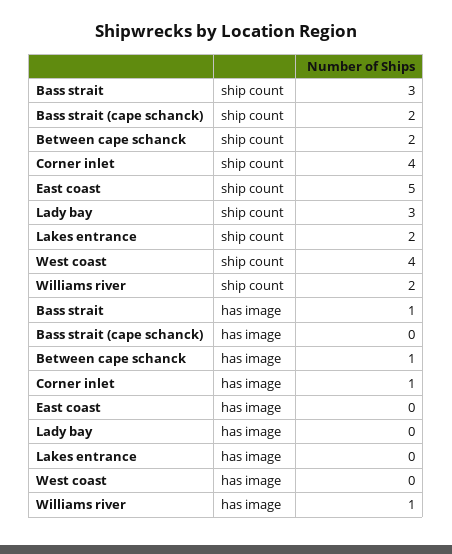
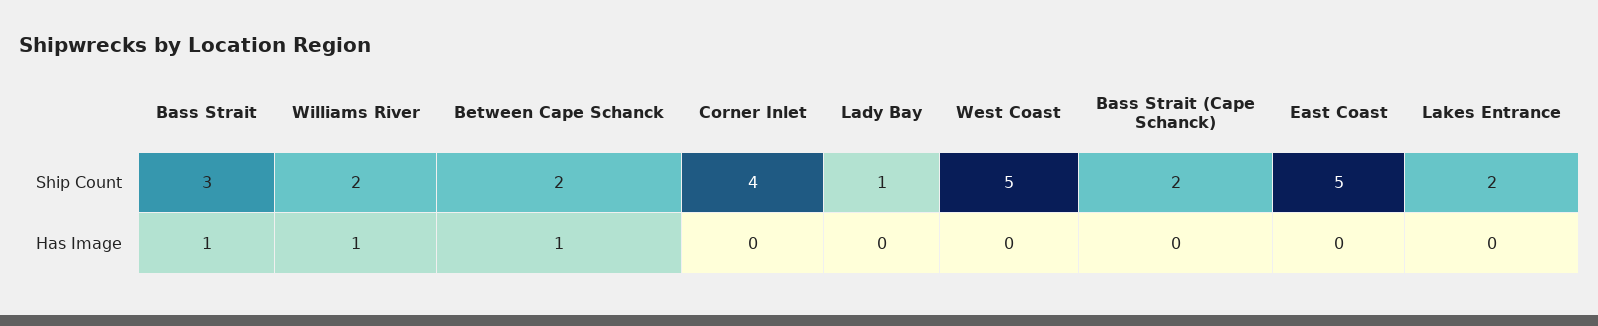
  {
    "Bass strait": {
      "ship count": 3,
      "has image": 1
    },
    "Bass strait (cape schanck)": {
      "ship count": 2,
      "has image": 0
    },
    "Between cape schanck": {
      "ship count": 2,
      "has image": 1
    },
    "Corner inlet": {
      "ship count": 4,
-     "has image": 1
+     "has image": 0
    },
    "East coast": {
      "ship count": 5,
      "has image": 0
    },
    "Lady bay": {
-     "ship count": 3,
+     "ship count": 1,
      "has image": 0
    },
    "Lakes entrance": {
      "ship count": 2,
      "has image": 0
    },
    "West coast": {
-     "ship count": 4,
+     "ship count": 5,
      "has image": 0
    },
    "Williams river": {
      "ship count": 2,
      "has image": 1
    }
  }

